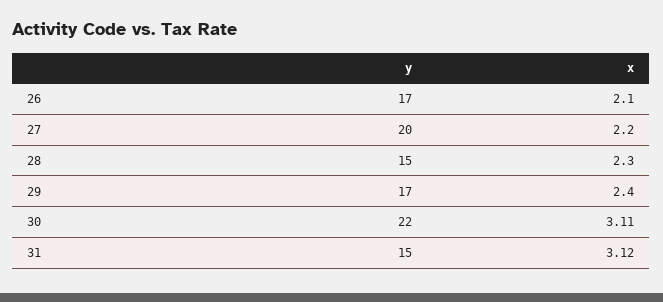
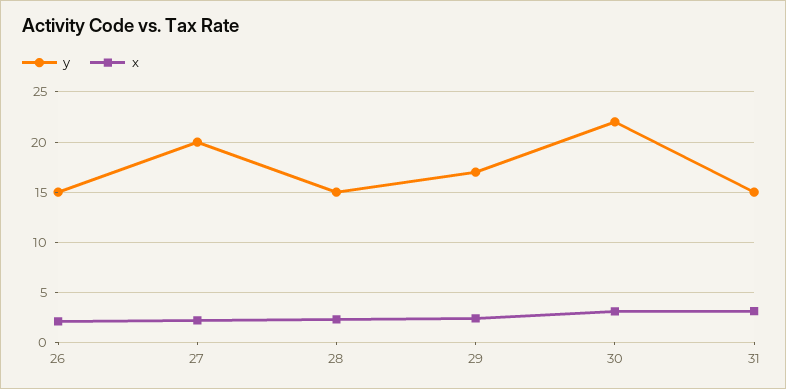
  {
    "y": {
-     "26": 17,
+     "26": 15,
      "27": 20,
      "28": 15,
      "29": 17,
      "30": 22,
      "31": 15
    },
    "x": {
      "26": 2.1,
      "27": 2.2,
      "28": 2.3,
      "29": 2.4,
      "30": 3.11,
      "31": 3.12
    }
  }

